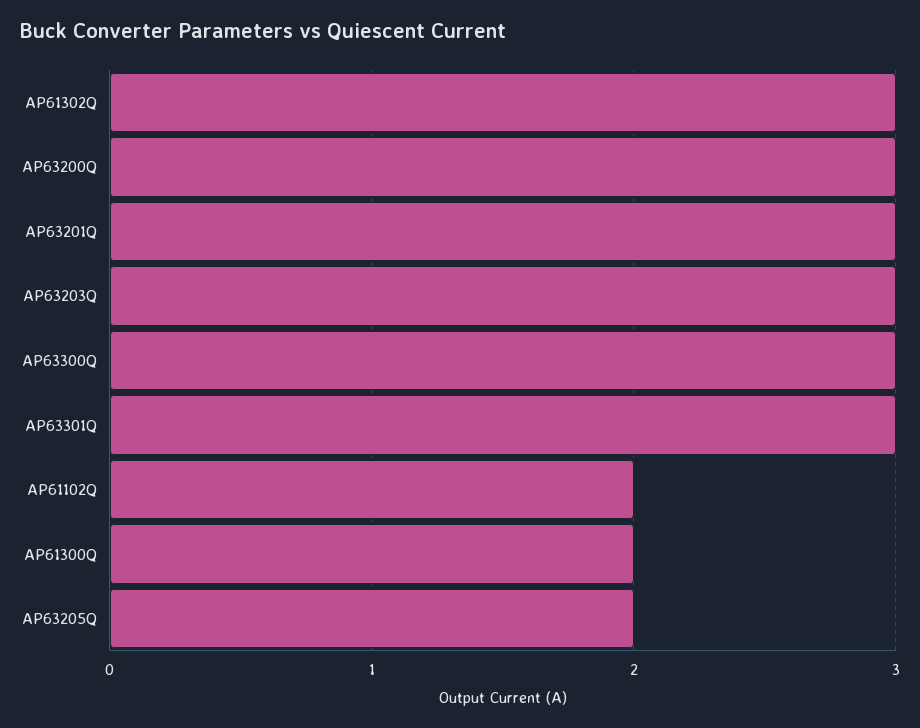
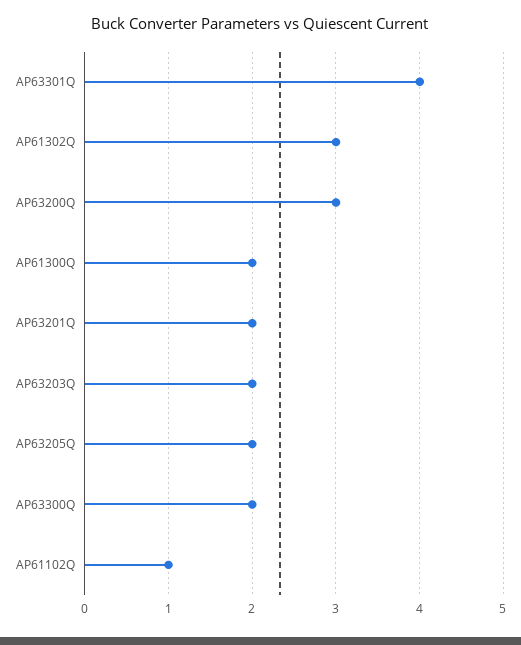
  {
    "AP61302Q": 3,
    "AP63200Q": 3,
-   "AP63201Q": 3,
+   "AP63201Q": 2,
-   "AP63203Q": 3,
+   "AP63203Q": 2,
-   "AP63300Q": 3,
+   "AP63300Q": 2,
-   "AP63301Q": 3,
+   "AP63301Q": 4,
-   "AP61102Q": 2,
+   "AP61102Q": 1,
    "AP61300Q": 2,
    "AP63205Q": 2
  }

